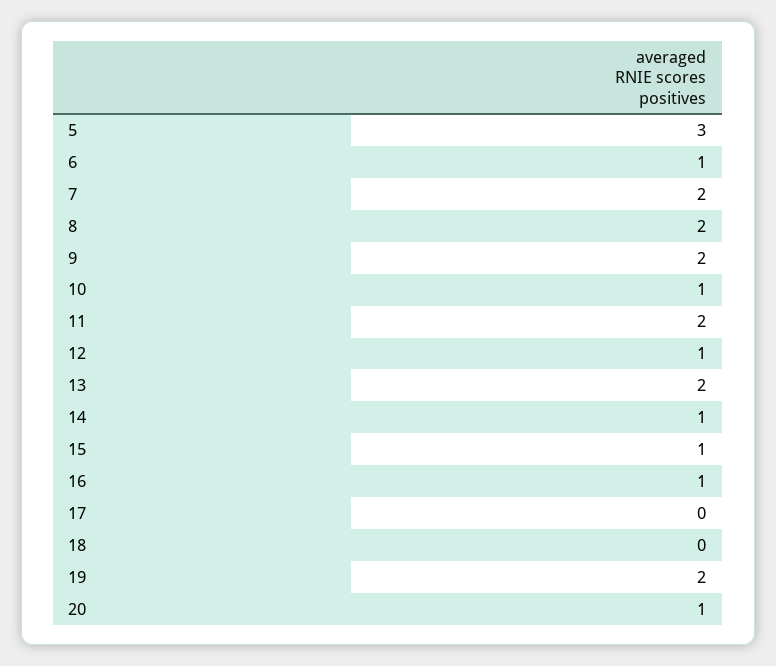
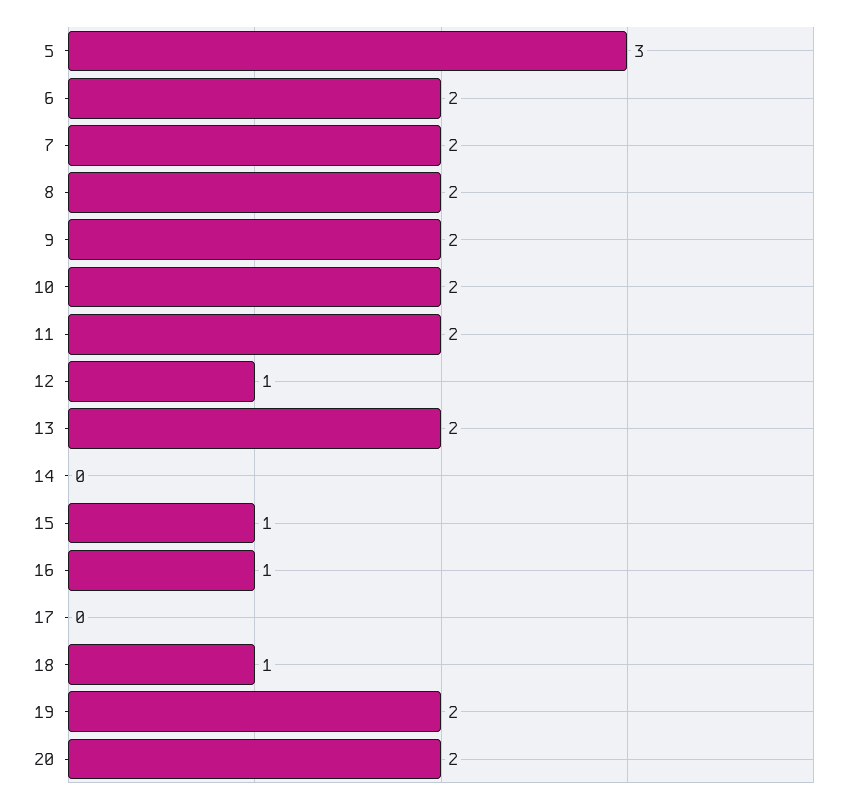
  {
    "5": 3,
-   "6": 1,
+   "6": 2,
    "7": 2,
    "8": 2,
    "9": 2,
-   "10": 1,
+   "10": 2,
    "11": 2,
    "12": 1,
    "13": 2,
-   "14": 1,
+   "14": 0,
    "15": 1,
    "16": 1,
    "17": 0,
-   "18": 0,
+   "18": 1,
    "19": 2,
-   "20": 1
+   "20": 2
  }

